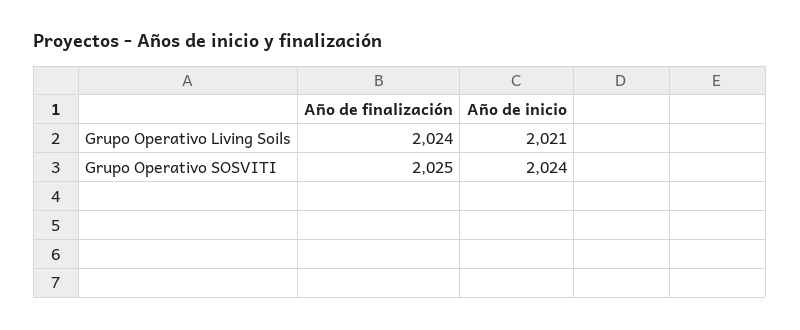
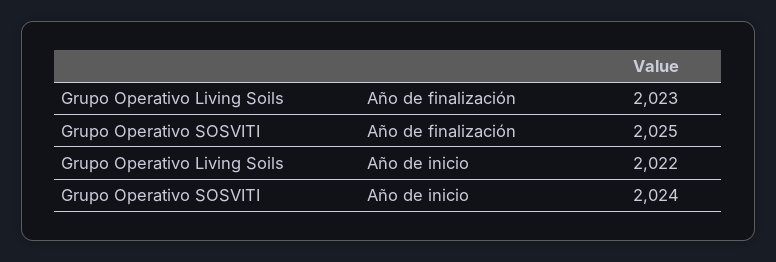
  {
    "Año de finalización": {
-     "Grupo Operativo Living Soils": 2024,
+     "Grupo Operativo Living Soils": 2023,
      "Grupo Operativo SOSVITI": 2025
    },
    "Año de inicio": {
-     "Grupo Operativo Living Soils": 2021,
+     "Grupo Operativo Living Soils": 2022,
      "Grupo Operativo SOSVITI": 2024
    }
  }

